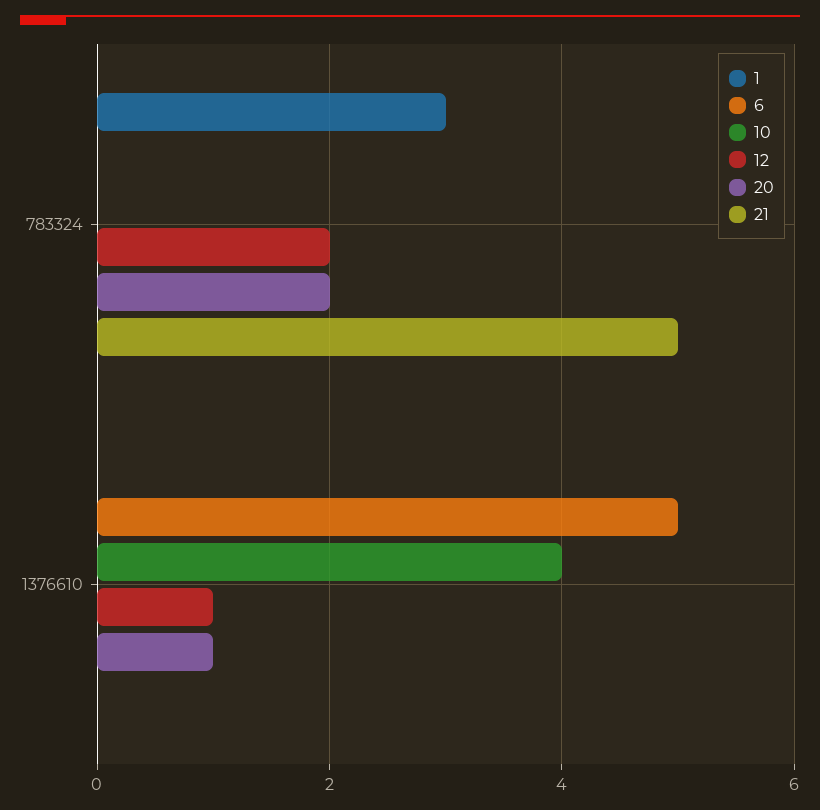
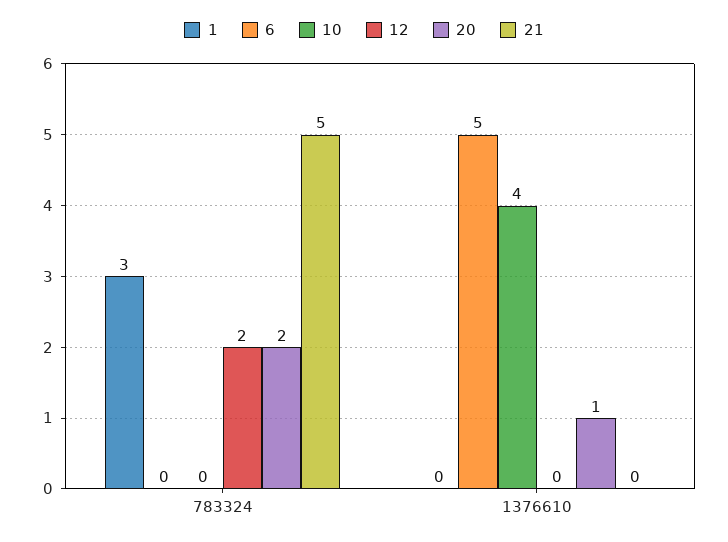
  {
    "1": {
      "783324": 3,
      "1376610": 0
    },
    "6": {
      "783324": 0,
      "1376610": 5
    },
    "10": {
      "783324": 0,
      "1376610": 4
    },
    "12": {
      "783324": 2,
-     "1376610": 1
+     "1376610": 0
    },
    "20": {
      "783324": 2,
      "1376610": 1
    },
    "21": {
      "783324": 5,
      "1376610": 0
    }
  }

